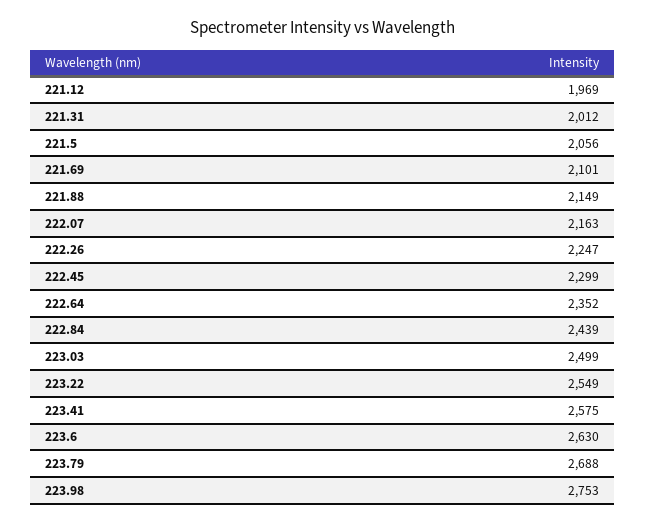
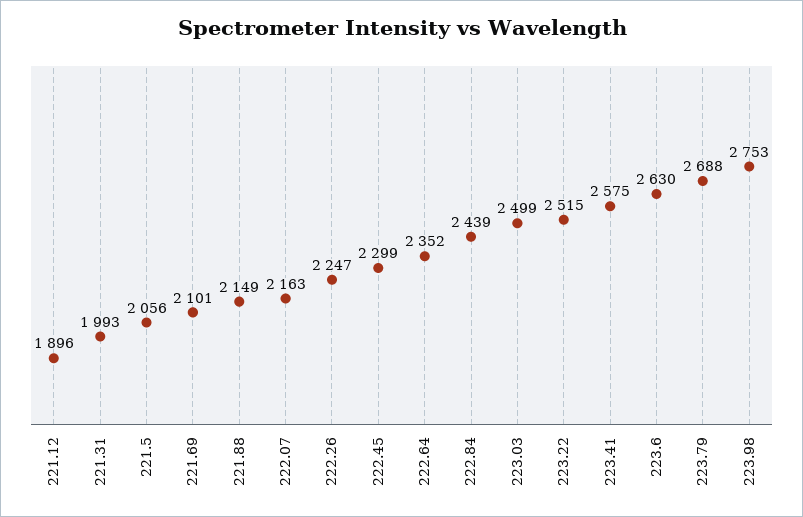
  {
-   "221.12": 1969,
+   "221.12": 1896,
-   "221.31": 2012,
+   "221.31": 1993,
    "221.5": 2056,
    "221.69": 2101,
    "221.88": 2149,
    "222.07": 2163,
    "222.26": 2247,
    "222.45": 2299,
    "222.64": 2352,
    "222.84": 2439,
    "223.03": 2499,
-   "223.22": 2549,
+   "223.22": 2515,
    "223.41": 2575,
    "223.6": 2630,
    "223.79": 2688,
    "223.98": 2753
  }

